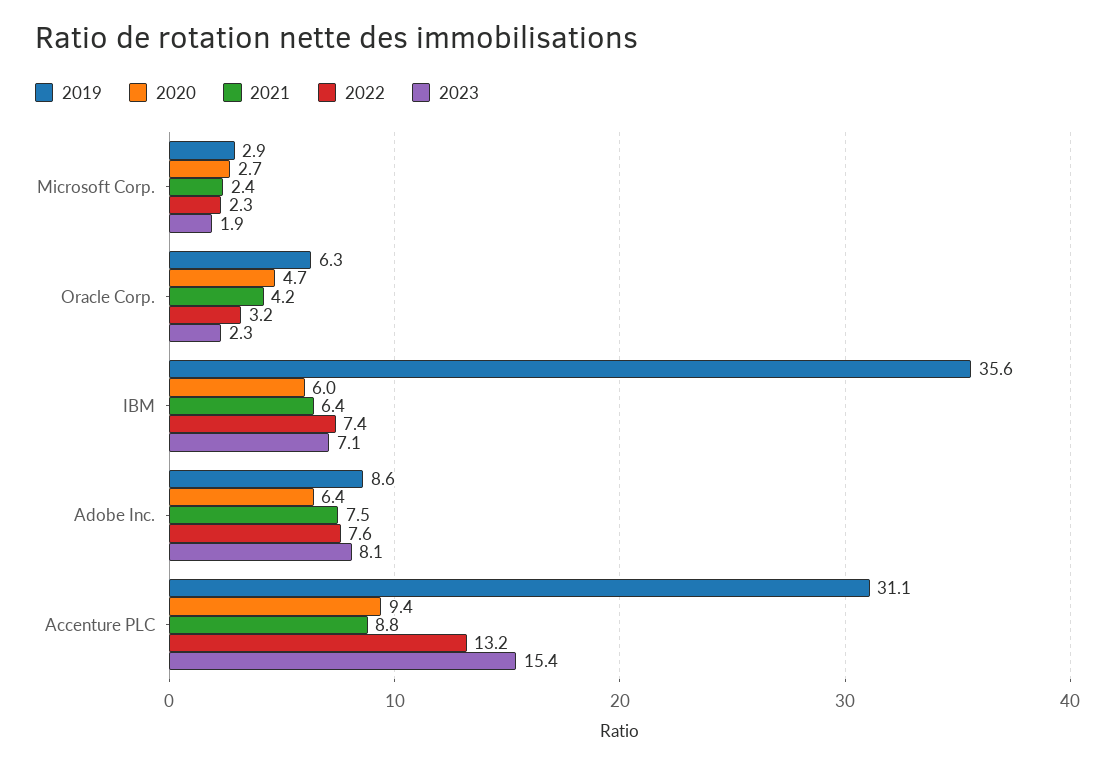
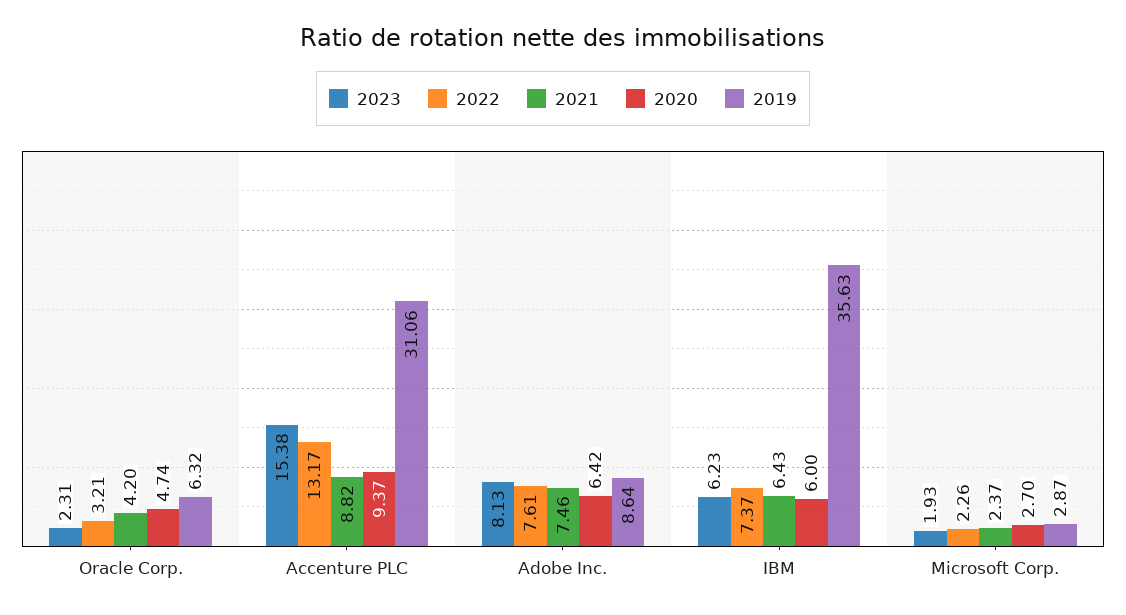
  {
    "2019": {
      "Microsoft Corp.": 2.87,
      "Oracle Corp.": 6.32,
      "IBM": 35.63,
      "Adobe Inc.": 8.64,
      "Accenture PLC": 31.06
    },
    "2020": {
      "Microsoft Corp.": 2.7,
      "Oracle Corp.": 4.74,
      "IBM": 6,
      "Adobe Inc.": 6.42,
      "Accenture PLC": 9.37
    },
    "2021": {
      "Microsoft Corp.": 2.37,
      "Oracle Corp.": 4.2,
      "IBM": 6.43,
      "Adobe Inc.": 7.46,
      "Accenture PLC": 8.82
    },
    "2022": {
      "Microsoft Corp.": 2.26,
      "Oracle Corp.": 3.21,
      "IBM": 7.37,
      "Adobe Inc.": 7.61,
      "Accenture PLC": 13.17
    },
    "2023": {
      "Microsoft Corp.": 1.93,
      "Oracle Corp.": 2.31,
-     "IBM": 7.1,
+     "IBM": 6.23,
      "Adobe Inc.": 8.13,
      "Accenture PLC": 15.38
    }
  }

